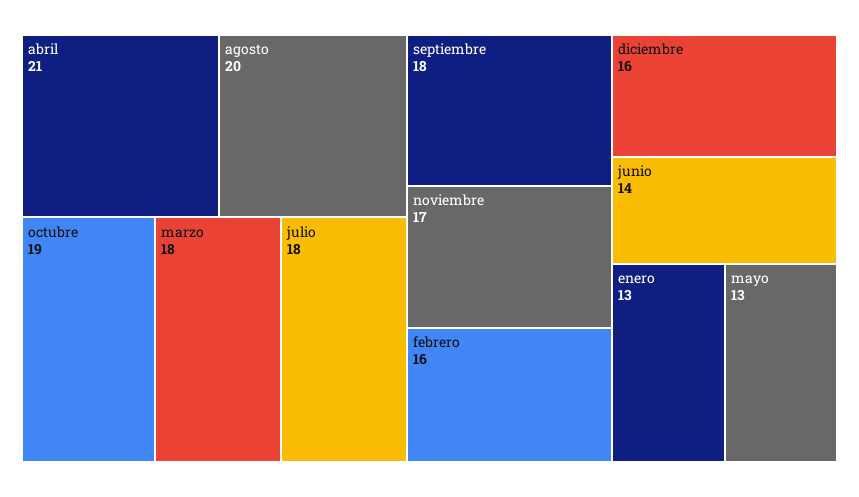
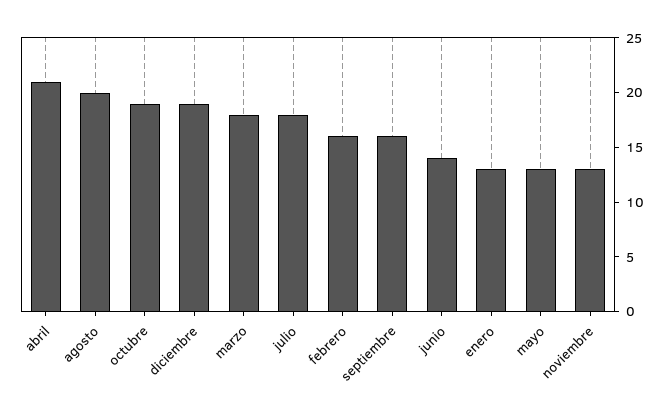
  {
    "abril": 21,
    "agosto": 20,
    "octubre": 19,
    "marzo": 18,
    "julio": 18,
-   "septiembre": 18,
+   "septiembre": 16,
-   "noviembre": 17,
+   "noviembre": 13,
    "febrero": 16,
-   "diciembre": 16,
+   "diciembre": 19,
    "junio": 14,
    "enero": 13,
    "mayo": 13
  }

